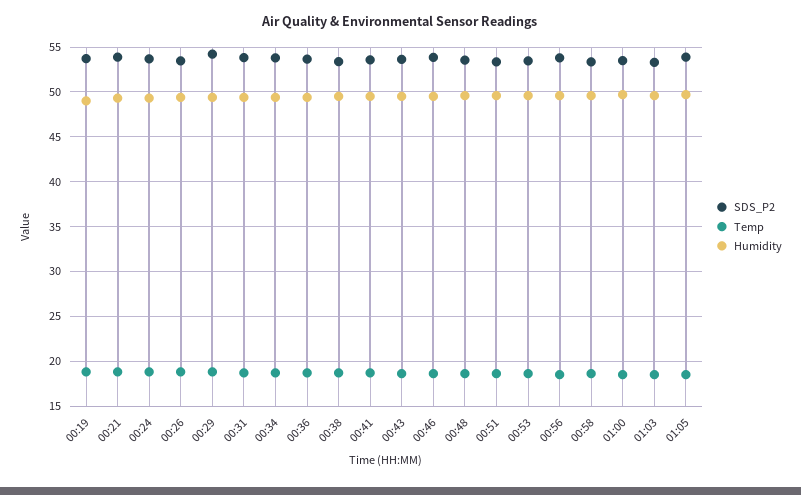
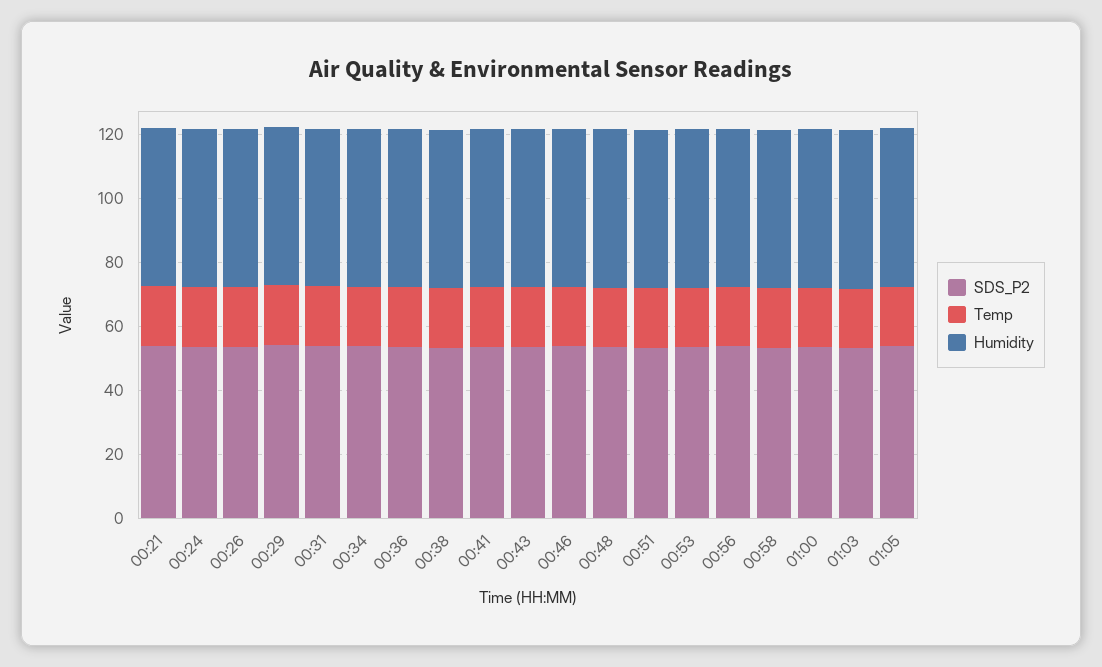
  {
    "SDS_P2": {
-     "00:19": 54,
      "00:21": 54,
      "00:24": 54,
      "00:26": 53,
      "00:29": 54,
      "00:31": 54,
      "00:34": 54,
      "00:36": 54,
      "00:38": 53,
      "00:41": 54,
      "00:43": 54,
      "00:46": 54,
      "00:48": 54,
      "00:51": 53,
      "00:53": 53,
      "00:56": 54,
      "00:58": 53,
      "01:00": 54,
      "01:03": 53,
      "01:05": 54
    },
    "Temp": {
-     "00:19": 19,
      "00:21": 19,
      "00:24": 19,
      "00:26": 19,
      "00:29": 19,
      "00:31": 19,
      "00:34": 19,
      "00:36": 19,
      "00:38": 19,
      "00:41": 19,
      "00:43": 19,
      "00:46": 19,
      "00:48": 19,
      "00:51": 19,
      "00:53": 19,
      "00:56": 19,
      "00:58": 19,
      "01:00": 19,
      "01:03": 19,
      "01:05": 19
    },
    "Humidity": {
-     "00:19": 49,
      "00:21": 49,
      "00:24": 49,
      "00:26": 49,
      "00:29": 49,
      "00:31": 49,
      "00:34": 49,
      "00:36": 49,
      "00:38": 50,
      "00:41": 50,
      "00:43": 50,
      "00:46": 50,
      "00:48": 50,
      "00:51": 50,
      "00:53": 50,
      "00:56": 50,
      "00:58": 50,
      "01:00": 50,
      "01:03": 50,
      "01:05": 50
    }
  }

